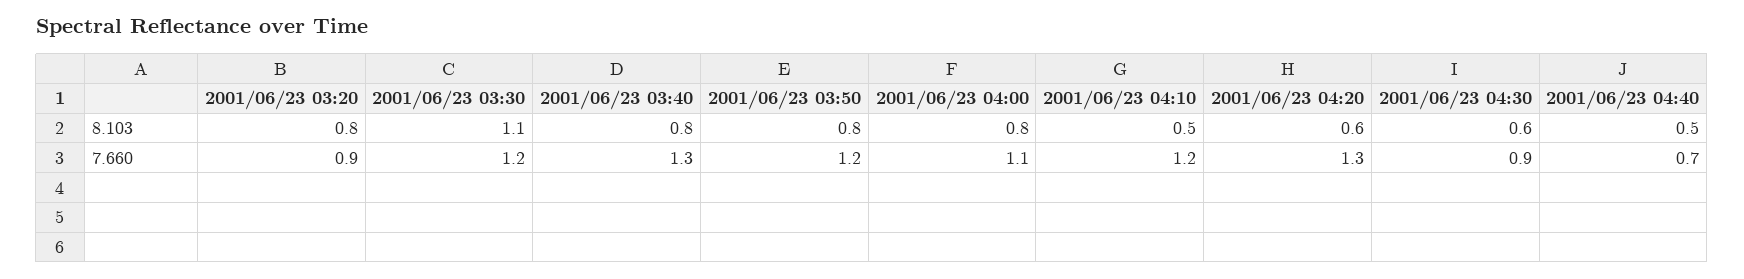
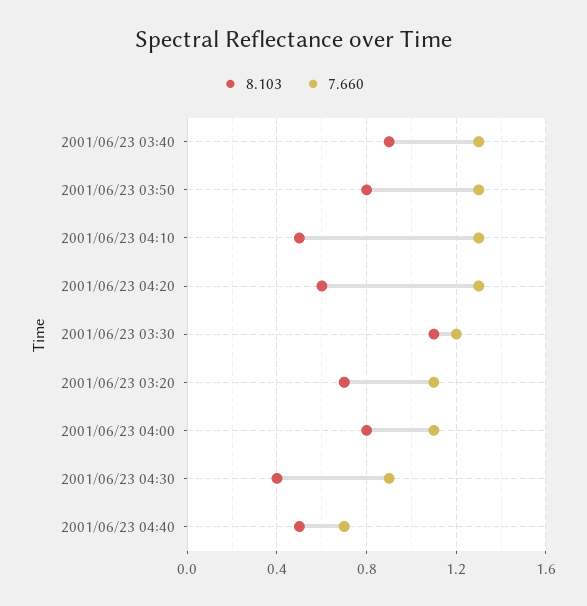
  {
    "8.103": {
-     "2001/06/23 03:20": 0.8,
+     "2001/06/23 03:20": 0.7,
      "2001/06/23 03:30": 1.1,
-     "2001/06/23 03:40": 0.8,
+     "2001/06/23 03:40": 0.9,
      "2001/06/23 03:50": 0.8,
      "2001/06/23 04:00": 0.8,
      "2001/06/23 04:10": 0.5,
      "2001/06/23 04:20": 0.6,
-     "2001/06/23 04:30": 0.6,
+     "2001/06/23 04:30": 0.4,
      "2001/06/23 04:40": 0.5
    },
    "7.660": {
-     "2001/06/23 03:20": 0.9,
+     "2001/06/23 03:20": 1.1,
      "2001/06/23 03:30": 1.2,
      "2001/06/23 03:40": 1.3,
-     "2001/06/23 03:50": 1.2,
+     "2001/06/23 03:50": 1.3,
      "2001/06/23 04:00": 1.1,
-     "2001/06/23 04:10": 1.2,
+     "2001/06/23 04:10": 1.3,
      "2001/06/23 04:20": 1.3,
      "2001/06/23 04:30": 0.9,
      "2001/06/23 04:40": 0.7
    }
  }

